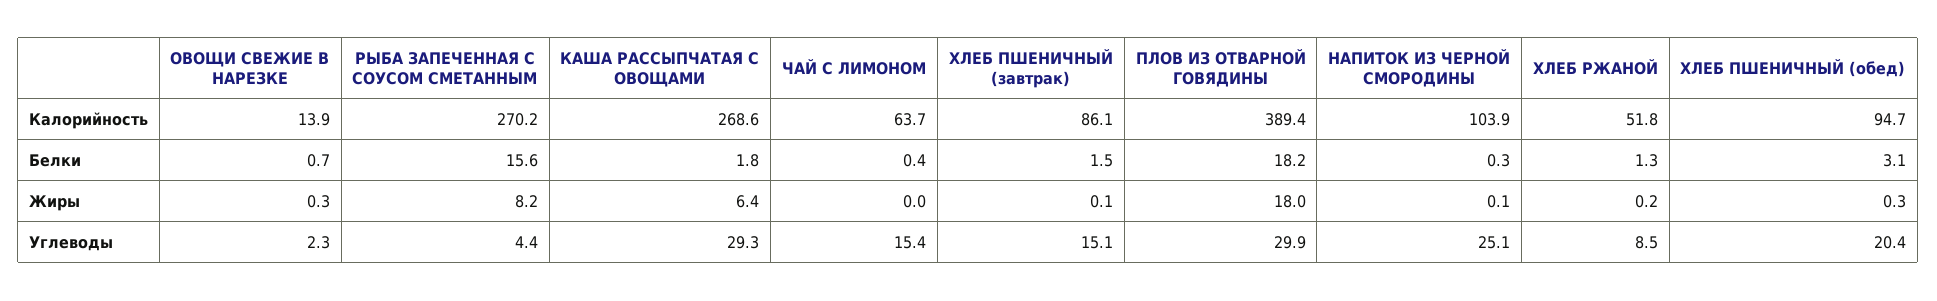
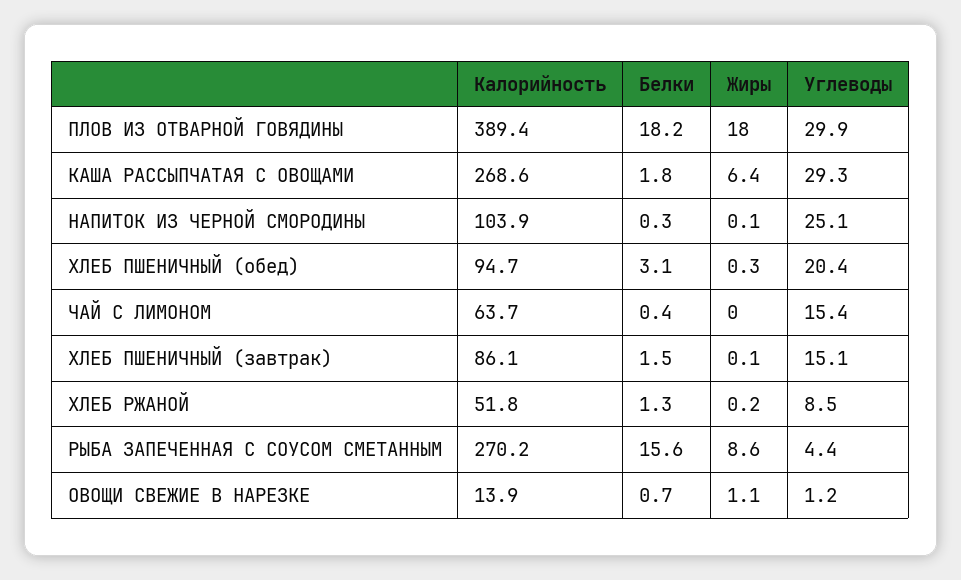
  {
    "ОВОЩИ СВЕЖИЕ В НАРЕЗКЕ": {
      "Калорийность": 13.9,
      "Белки": 0.7,
-     "Жиры": 0.3,
+     "Жиры": 1.1,
-     "Углеводы": 2.3
+     "Углеводы": 1.2
    },
    "РЫБА ЗАПЕЧЕННАЯ С СОУСОМ СМЕТАННЫМ": {
      "Калорийность": 270.2,
      "Белки": 15.6,
-     "Жиры": 8.2,
+     "Жиры": 8.6,
      "Углеводы": 4.4
    },
    "КАША РАССЫПЧАТАЯ С ОВОЩАМИ": {
      "Калорийность": 268.6,
      "Белки": 1.8,
      "Жиры": 6.4,
      "Углеводы": 29.3
    },
    "ЧАЙ С ЛИМОНОМ": {
      "Калорийность": 63.7,
      "Белки": 0.4,
      "Жиры": 0,
      "Углеводы": 15.4
    },
    "ХЛЕБ ПШЕНИЧНЫЙ (завтрак)": {
      "Калорийность": 86.1,
      "Белки": 1.5,
      "Жиры": 0.1,
      "Углеводы": 15.1
    },
    "ПЛОВ ИЗ ОТВАРНОЙ ГОВЯДИНЫ": {
      "Калорийность": 389.4,
      "Белки": 18.2,
      "Жиры": 18,
      "Углеводы": 29.9
    },
    "НАПИТОК ИЗ ЧЕРНОЙ СМОРОДИНЫ": {
      "Калорийность": 103.9,
      "Белки": 0.3,
      "Жиры": 0.1,
      "Углеводы": 25.1
    },
    "ХЛЕБ РЖАНОЙ": {
      "Калорийность": 51.8,
      "Белки": 1.3,
      "Жиры": 0.2,
      "Углеводы": 8.5
    },
    "ХЛЕБ ПШЕНИЧНЫЙ (обед)": {
      "Калорийность": 94.7,
      "Белки": 3.1,
      "Жиры": 0.3,
      "Углеводы": 20.4
    }
  }

